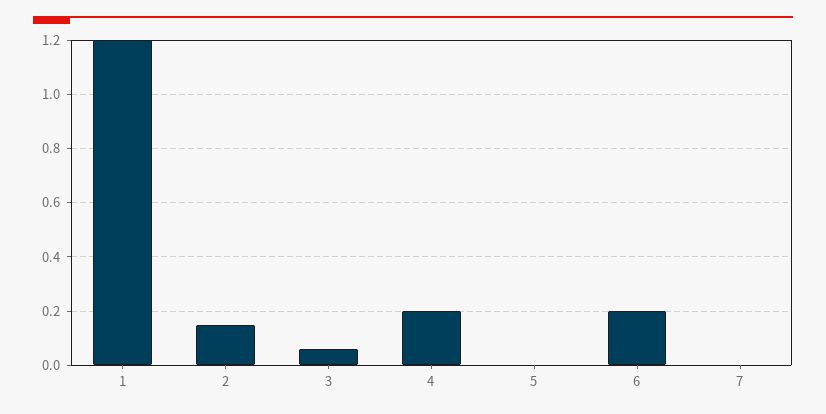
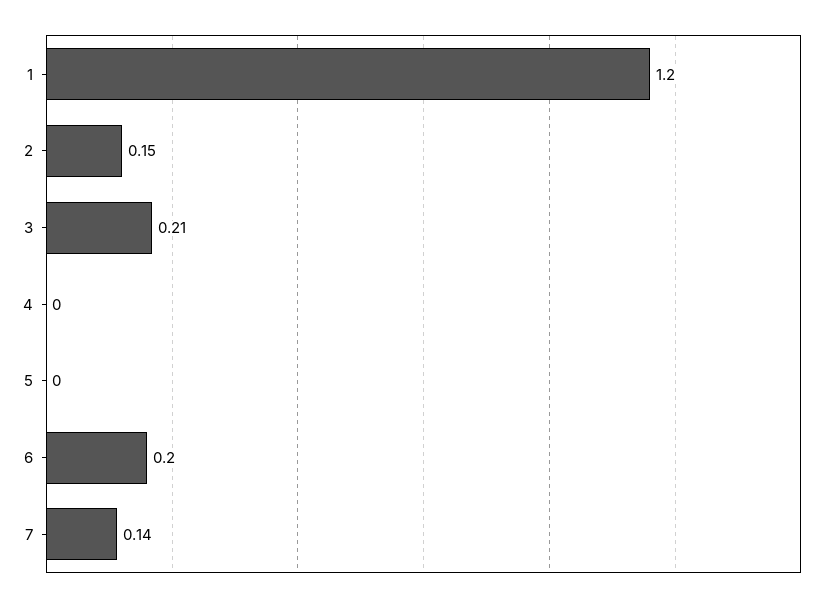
  {
    "1": 1.2,
    "2": 0.15,
-   "3": 0.05,
+   "3": 0.21,
-   "4": 0.2,
+   "4": 0,
    "5": 0,
    "6": 0.2,
-   "7": 0
+   "7": 0.14
  }

